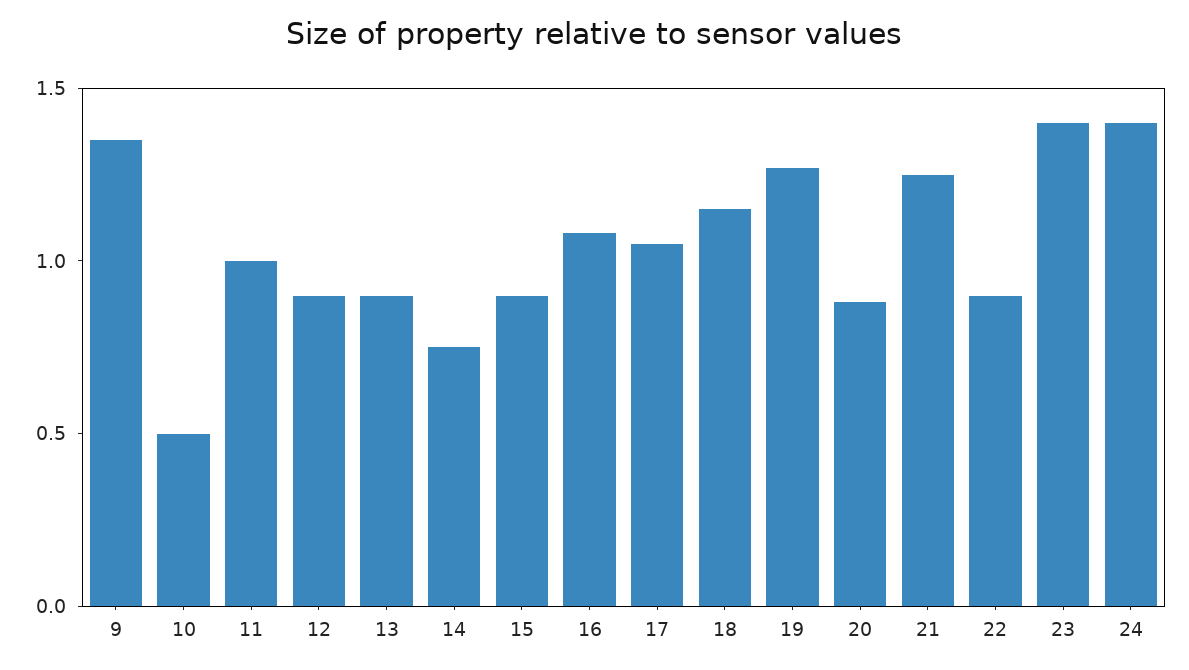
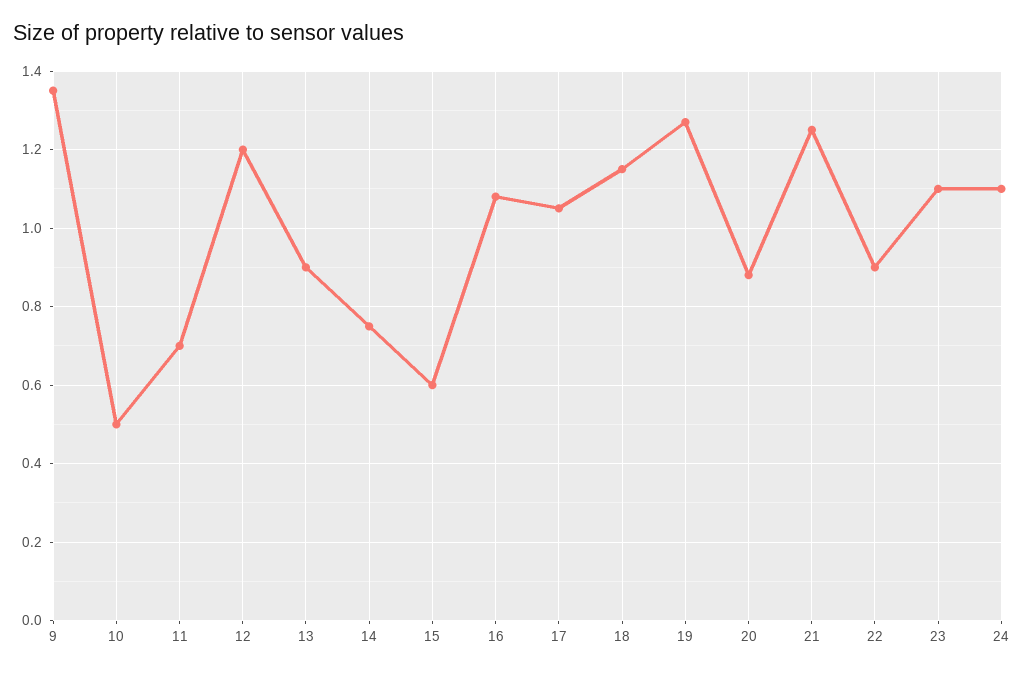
  {
    "9": 1.35,
    "10": 0.5,
-   "11": 1,
+   "11": 0.7,
-   "12": 0.9,
+   "12": 1.2,
    "13": 0.9,
    "14": 0.75,
-   "15": 0.9,
+   "15": 0.6,
    "16": 1.1,
    "17": 1.05,
    "18": 1.15,
    "19": 1.25,
    "20": 0.9,
    "21": 1.25,
    "22": 0.9,
-   "23": 1.4,
+   "23": 1.1,
-   "24": 1.4
+   "24": 1.1
  }

